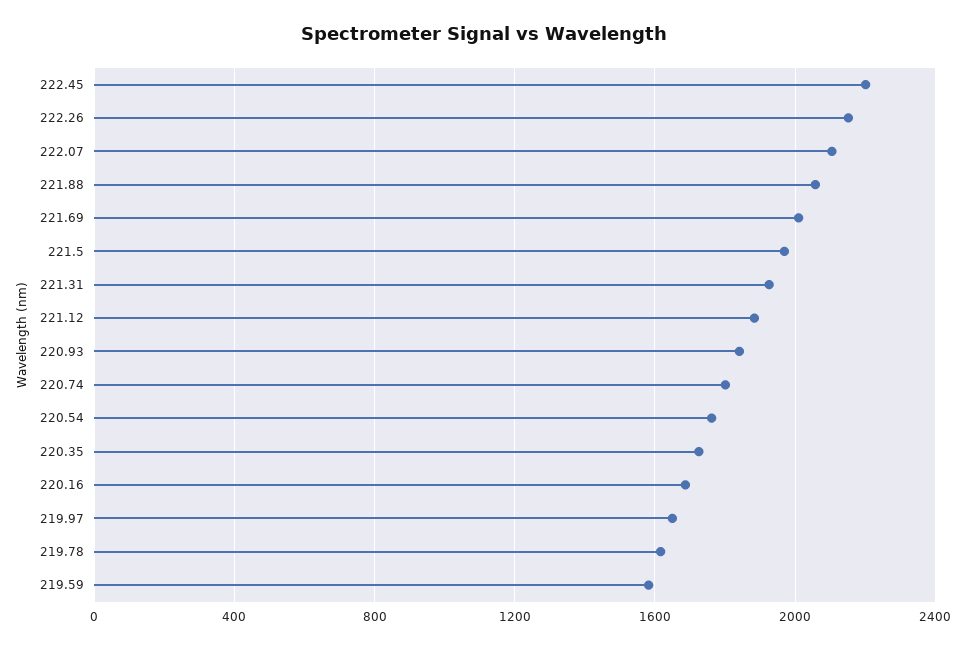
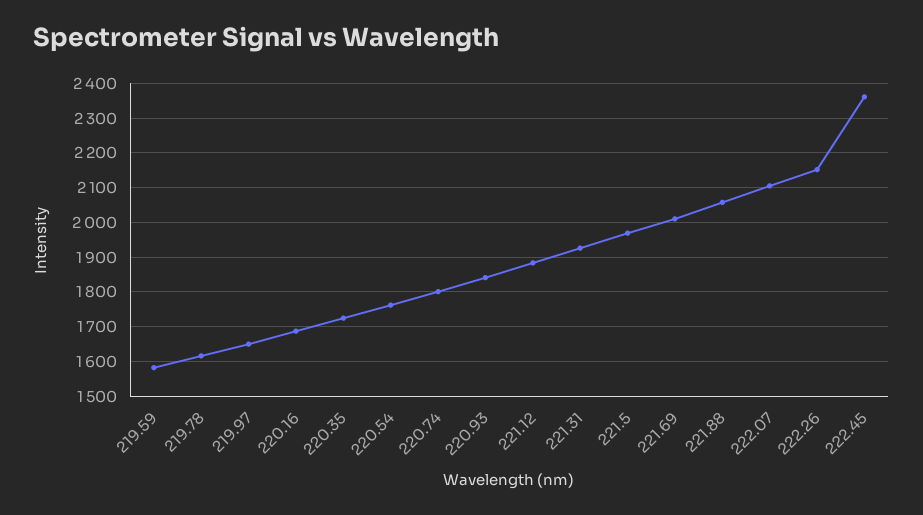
  {
-   "222.45": 2200,
+   "222.45": 2360,
    "222.26": 2160,
    "222.07": 2100,
    "221.88": 2060,
    "221.69": 2020,
    "221.5": 1960,
    "221.31": 1920,
    "221.12": 1880,
    "220.93": 1840,
    "220.74": 1800,
    "220.54": 1760,
    "220.35": 1720,
    "220.16": 1680,
    "219.97": 1660,
    "219.78": 1620,
    "219.59": 1580
  }

